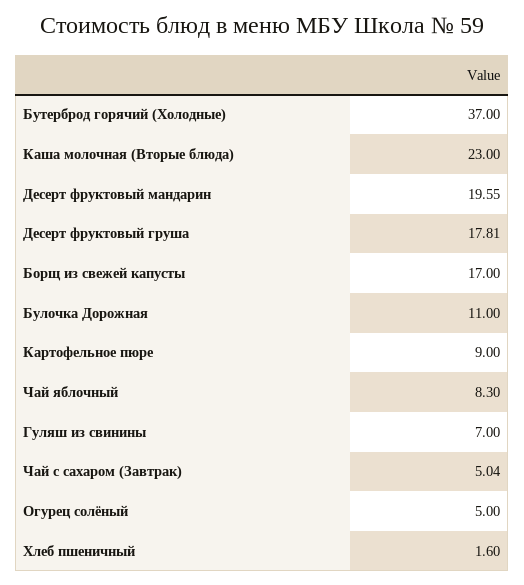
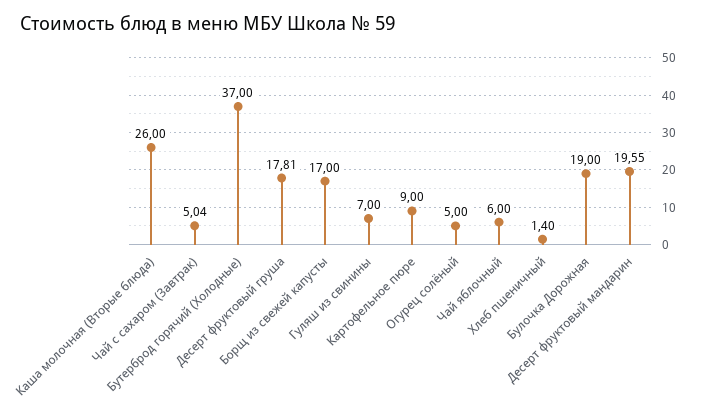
  {
    "Бутерброд горячий (Холодные)": 37,
-   "Каша молочная (Вторые блюда)": 23,
+   "Каша молочная (Вторые блюда)": 26,
    "Десерт фруктовый мандарин": 19.55,
    "Десерт фруктовый груша": 17.81,
    "Борщ из свежей капусты": 17,
-   "Булочка Дорожная": 11,
+   "Булочка Дорожная": 19,
    "Картофельное пюре": 9,
-   "Чай яблочный": 8.3,
+   "Чай яблочный": 6,
    "Гуляш из свинины": 7,
    "Чай с сахаром (Завтрак)": 5.04,
    "Огурец солёный": 5,
-   "Хлеб пшеничный": 1.6
+   "Хлеб пшеничный": 1.4
  }

